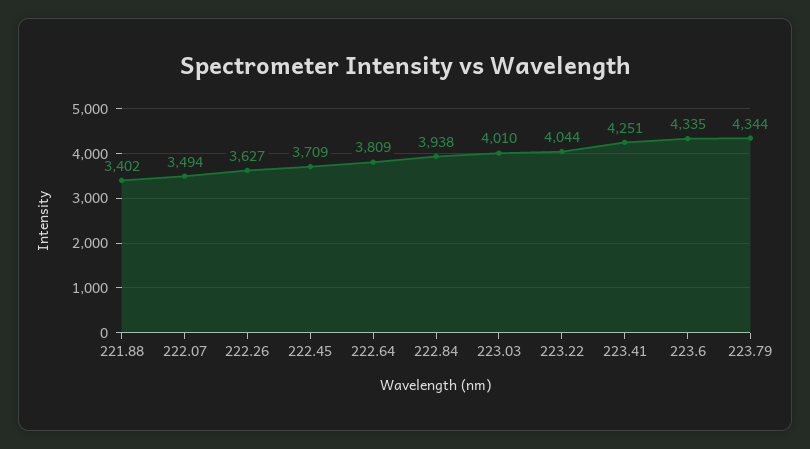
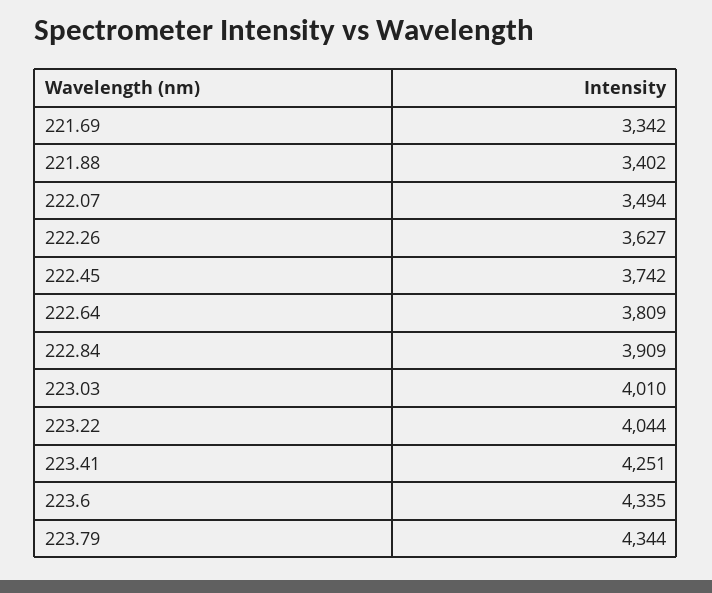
  {
    "221.88": 3402,
    "222.07": 3494,
    "222.26": 3627,
-   "222.45": 3709,
+   "222.45": 3742,
    "222.64": 3809,
-   "222.84": 3938,
+   "222.84": 3909,
    "223.03": 4010,
    "223.22": 4044,
    "223.41": 4251,
    "223.6": 4335,
-   "223.79": 4344
+   "223.79": 4344,
+   "221.69": 3342
  }

